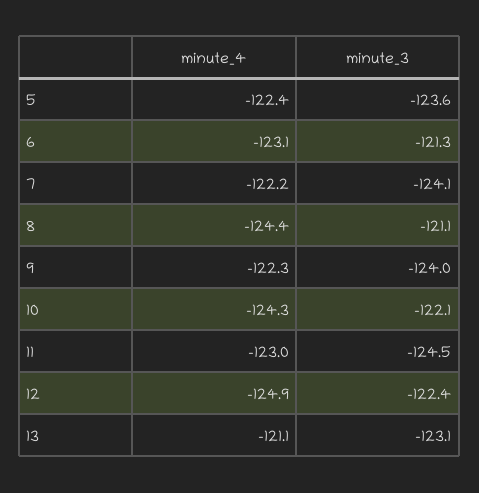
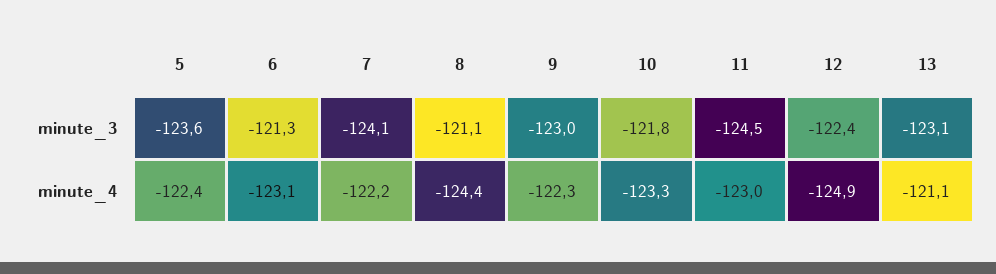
  {
    "minute_4": {
      "5": -122.4,
      "6": -123.1,
      "7": -122.2,
      "8": -124.4,
      "9": -122.3,
-     "10": -124.3,
+     "10": -123.3,
      "11": -123,
      "12": -124.9,
      "13": -121.1
    },
    "minute_3": {
      "5": -123.6,
      "6": -121.3,
      "7": -124.1,
      "8": -121.1,
-     "9": -124,
+     "9": -123,
-     "10": -122.1,
+     "10": -121.8,
      "11": -124.5,
      "12": -122.4,
      "13": -123.1
    }
  }

